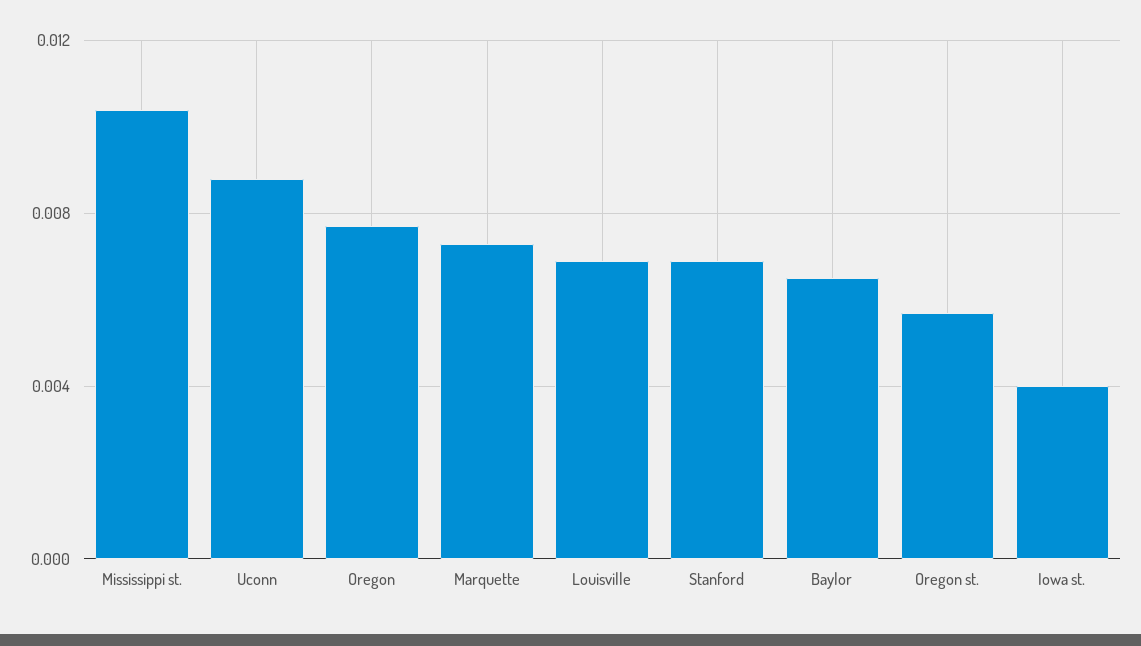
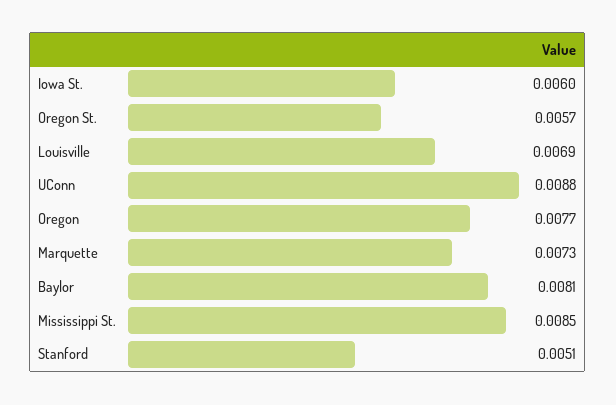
  {
-   "Mississippi st.": 0.0105,
+   "Mississippi st.": 0.0085,
    "Uconn": 0.0088,
    "Oregon": 0.0077,
    "Marquette": 0.0073,
    "Louisville": 0.0069,
-   "Stanford": 0.007,
+   "Stanford": 0.0051,
-   "Baylor": 0.0065,
+   "Baylor": 0.0081,
    "Oregon st.": 0.0057,
-   "Iowa st.": 0.004
+   "Iowa st.": 0.006
  }

